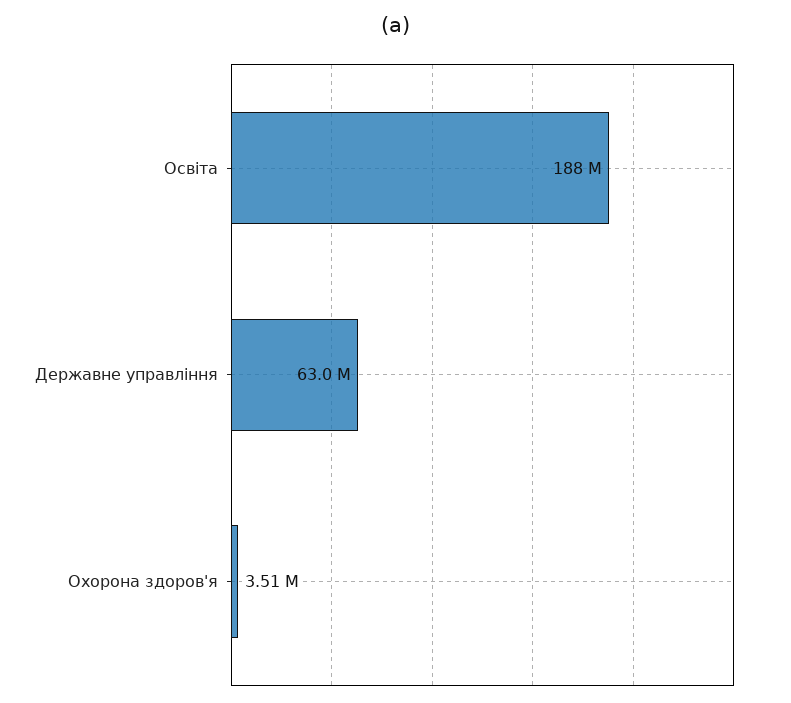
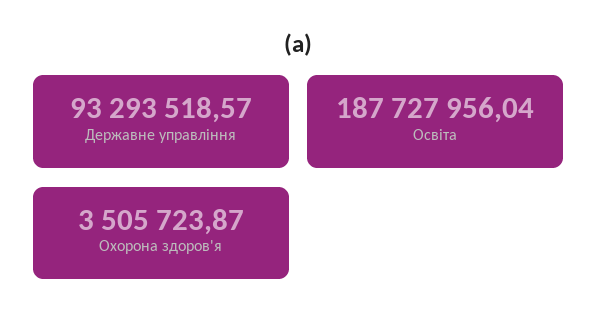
  {
    "Освіта": 187727956.04,
-   "Державне управління": 63000000,
+   "Державне управління": 93293518.57,
    "Охорона здоров'я": 3505723.87
  }

